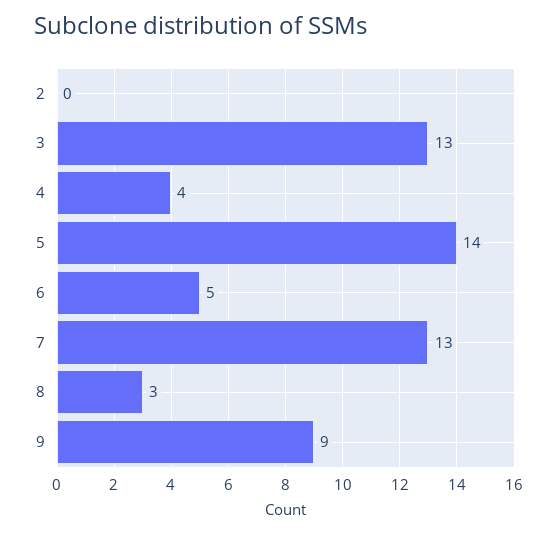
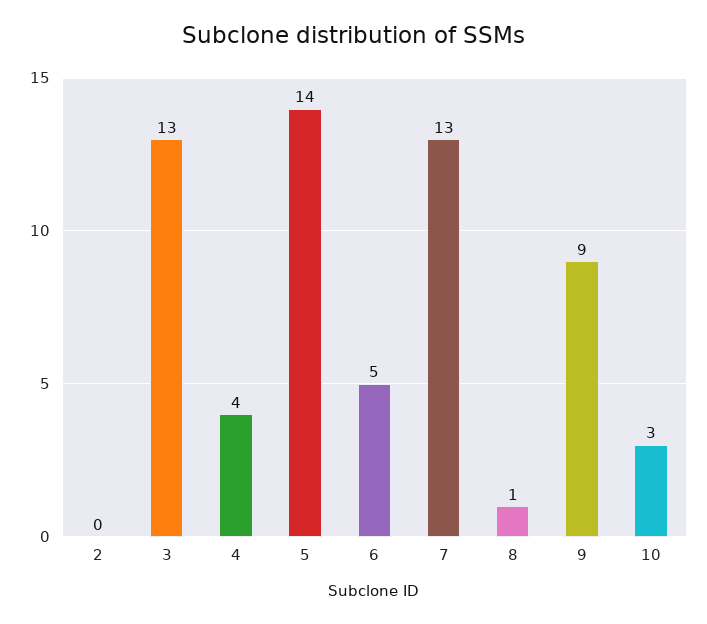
  {
    "2": 0,
    "3": 13,
    "4": 4,
    "5": 14,
    "6": 5,
    "7": 13,
-   "8": 3,
+   "8": 1,
-   "9": 9
+   "9": 9,
+   "10": 3
  }

